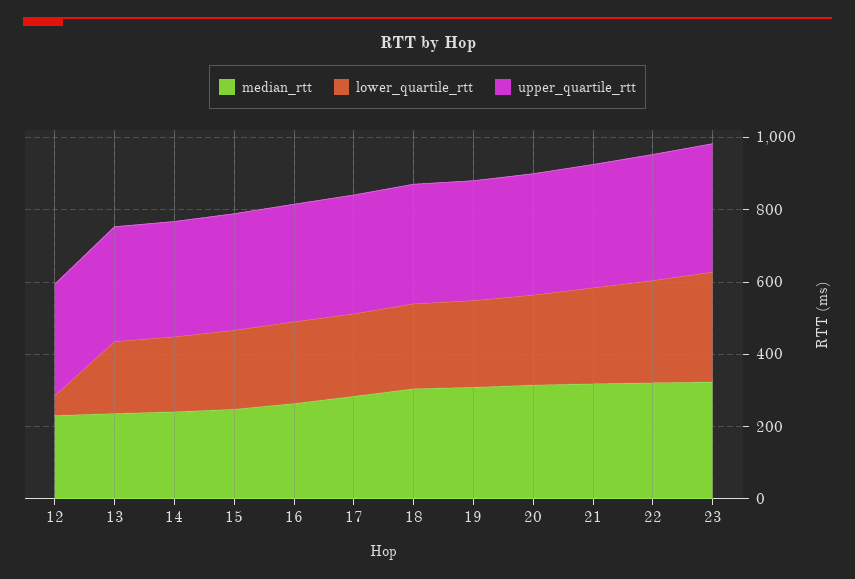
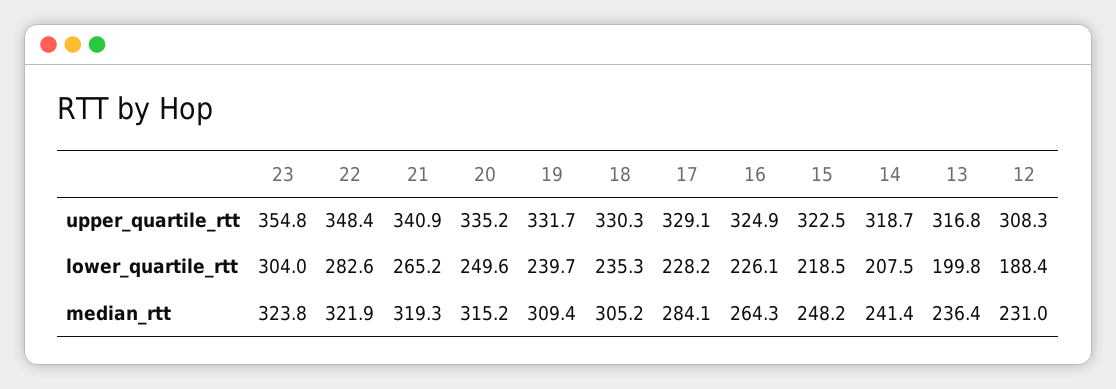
  {
    "median_rtt": {
      "12": 231,
      "13": 236.4,
      "14": 241.4,
      "15": 248.2,
      "16": 264.3,
      "17": 284.1,
      "18": 305.2,
      "19": 309.4,
      "20": 315.2,
      "21": 319.3,
      "22": 321.9,
      "23": 323.8
    },
    "lower_quartile_rtt": {
-     "12": 50,
+     "12": 188.4,
      "13": 199.8,
      "14": 207.5,
      "15": 218.5,
      "16": 226.1,
      "17": 228.2,
      "18": 235.3,
      "19": 239.7,
      "20": 249.6,
      "21": 265.2,
      "22": 282.6,
      "23": 304
    },
    "upper_quartile_rtt": {
      "12": 308.3,
      "13": 316.8,
      "14": 318.7,
      "15": 322.5,
      "16": 324.9,
      "17": 329.1,
      "18": 330.3,
      "19": 331.7,
      "20": 335.2,
      "21": 340.9,
      "22": 348.4,
      "23": 354.8
    }
  }

